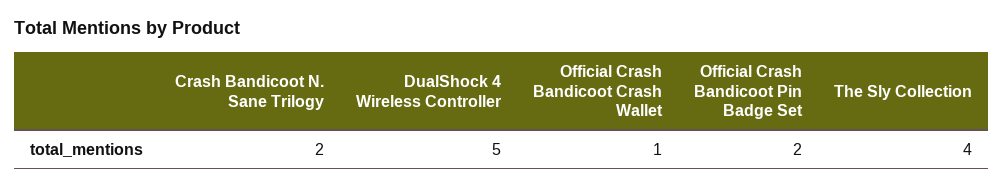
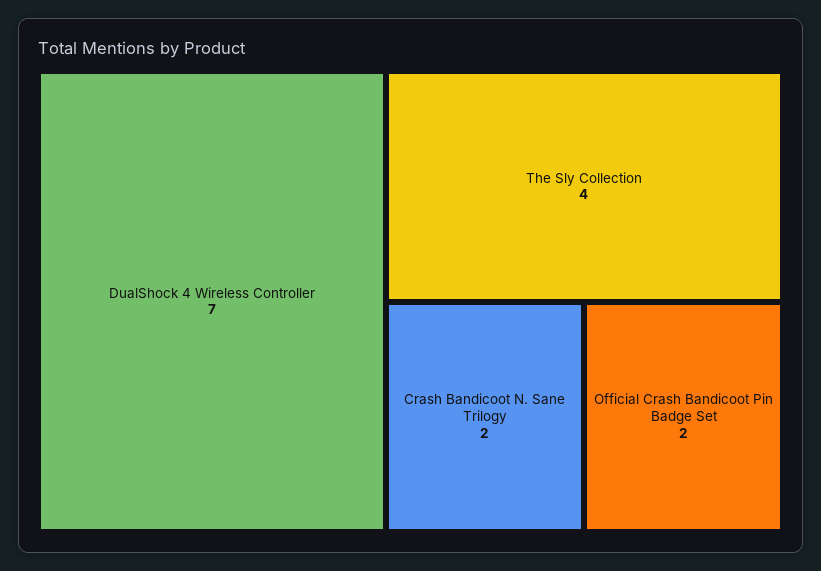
  {
    "Crash Bandicoot N. Sane Trilogy": 2,
-   "DualShock 4 Wireless Controller": 5,
+   "DualShock 4 Wireless Controller": 7,
-   "Official Crash Bandicoot Crash Wallet": 1,
    "Official Crash Bandicoot Pin Badge Set": 2,
    "The Sly Collection": 4
  }

